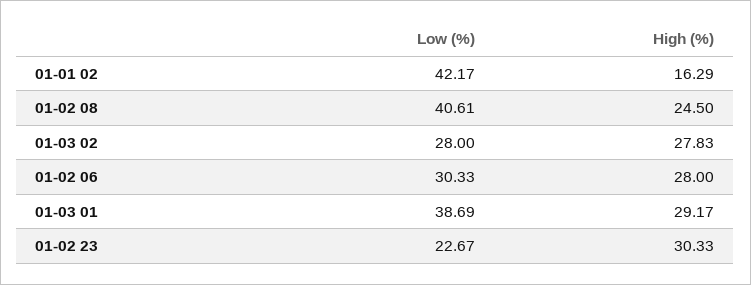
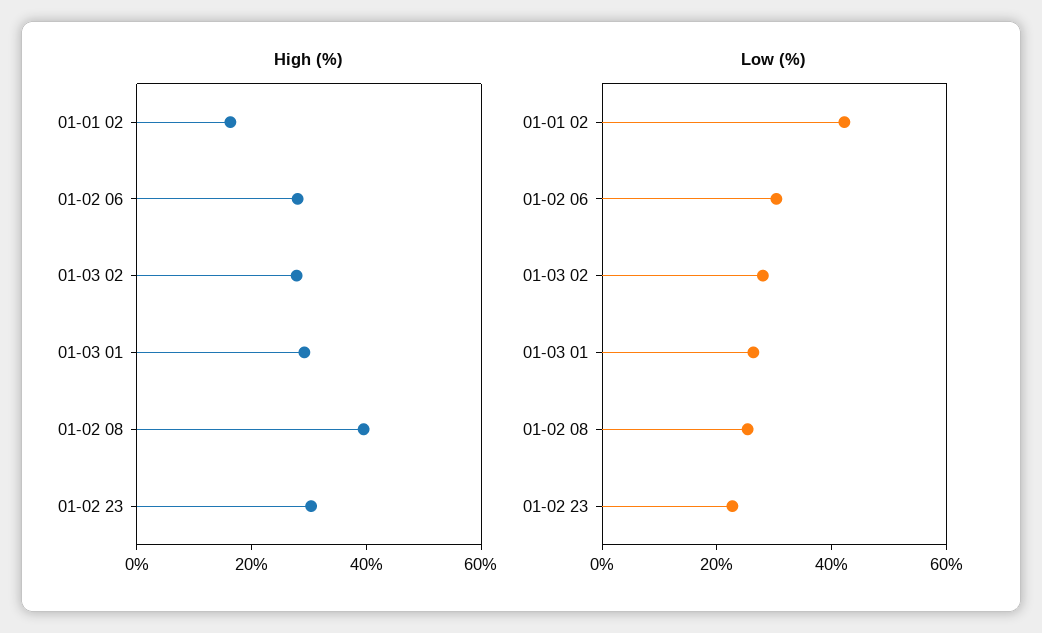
  {
    "Low (%)": {
      "01-01 02": 42.17,
-     "01-02 08": 40.61,
+     "01-02 08": 25,
      "01-03 02": 28,
      "01-02 06": 30.33,
-     "01-03 01": 38.69,
+     "01-03 01": 25,
      "01-02 23": 22.67
    },
    "High (%)": {
      "01-01 02": 16.29,
-     "01-02 08": 24.5,
+     "01-02 08": 40,
      "01-03 02": 27.83,
      "01-02 06": 28,
      "01-03 01": 29.17,
      "01-02 23": 30.33
    }
  }

